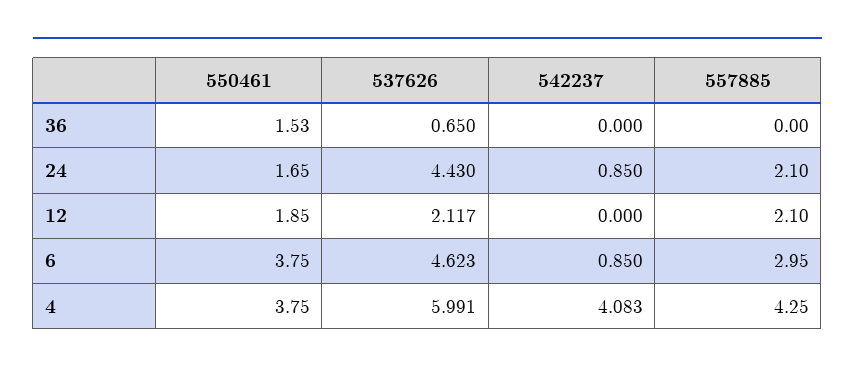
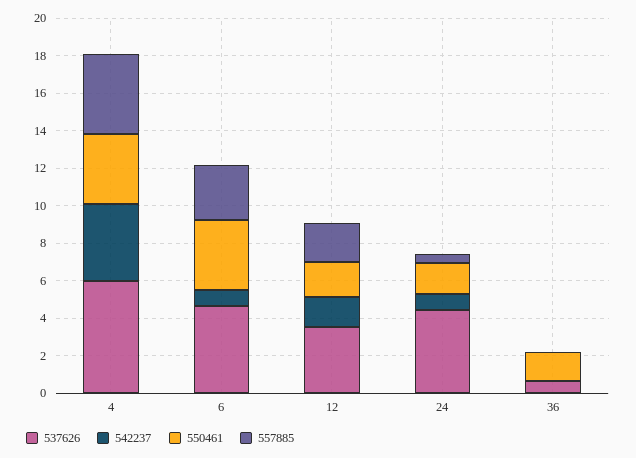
  {
    "550461": {
      "36": 1.53,
      "24": 1.65,
      "12": 1.85,
      "6": 3.75,
      "4": 3.75
    },
    "537626": {
      "36": 0.65,
      "24": 4.43,
-     "12": 2.117,
+     "12": 3.5,
      "6": 4.623,
      "4": 5.991
    },
    "542237": {
      "36": 0,
      "24": 0.85,
-     "12": 0,
+     "12": 1.5,
      "6": 0.85,
      "4": 4.083
    },
    "557885": {
      "36": 0,
-     "24": 2.1,
+     "24": 0.5,
      "12": 2.1,
      "6": 2.95,
      "4": 4.25
    }
  }

